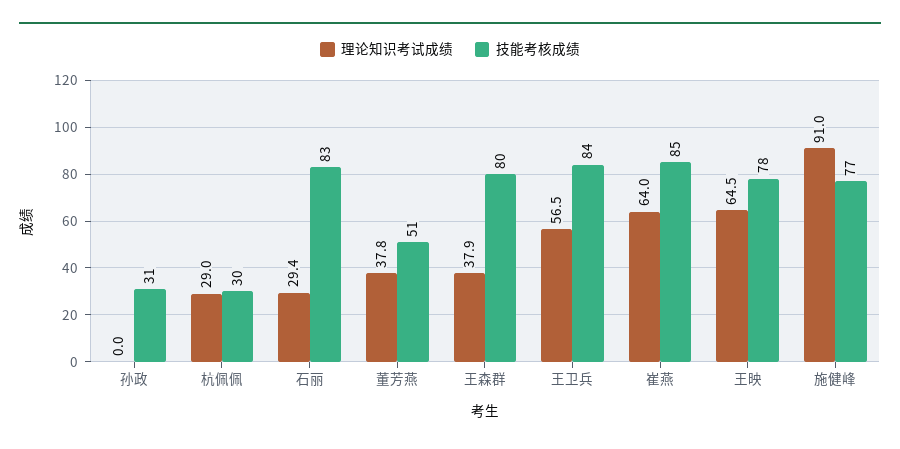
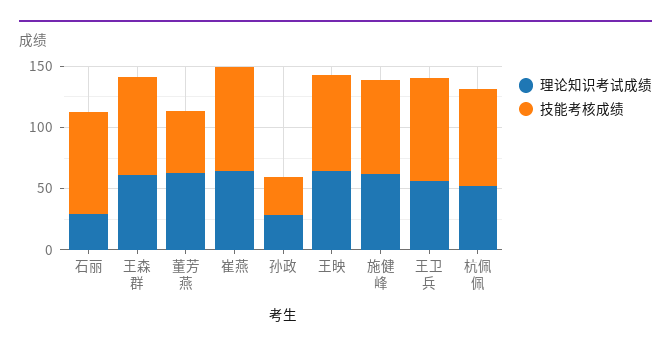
  {
    "理论知识考试成绩": {
-     "孙政": 0,
+     "孙政": 30,
-     "杭佩佩": 29,
+     "杭佩佩": 50,
      "石丽": 29.4,
-     "董芳燕": 37.8,
+     "董芳燕": 60,
-     "王森群": 37.9,
+     "王森群": 60,
      "王卫兵": 56.5,
      "崔燕": 64,
      "王映": 64.5,
-     "施健峰": 91
+     "施健峰": 60
    },
    "技能考核成绩": {
      "孙政": 31,
-     "杭佩佩": 30,
+     "杭佩佩": 80,
      "石丽": 83,
      "董芳燕": 51,
      "王森群": 80,
      "王卫兵": 84,
      "崔燕": 85,
      "王映": 78,
      "施健峰": 77
    }
  }

